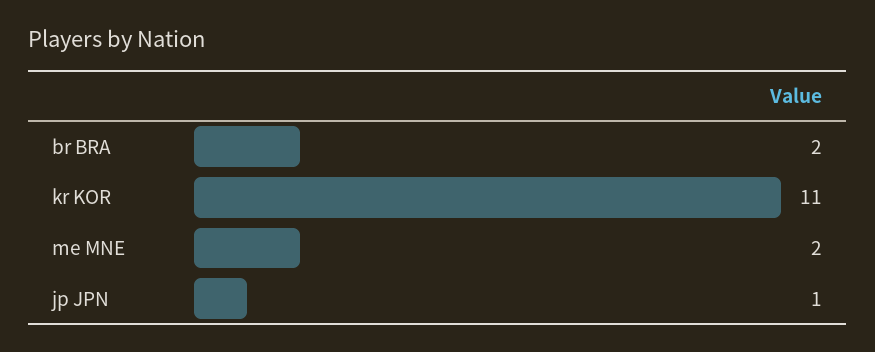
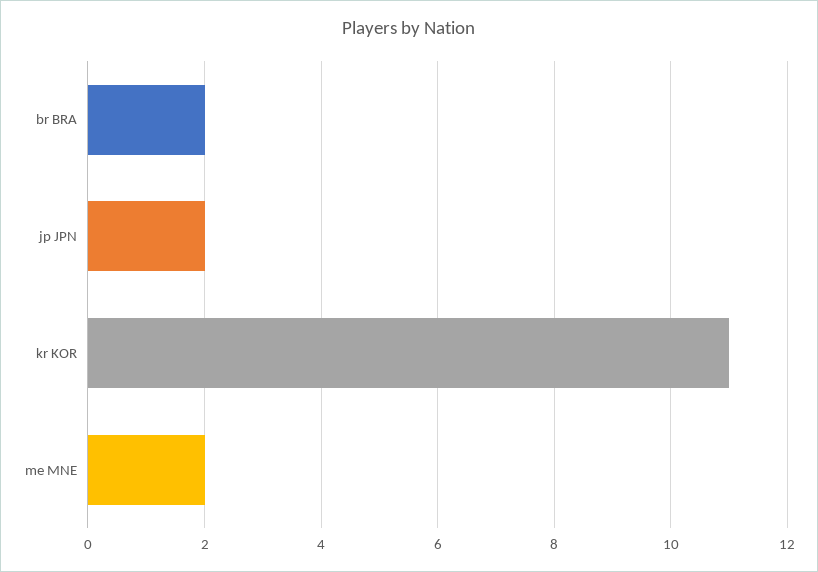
  {
    "br BRA": 2,
    "kr KOR": 11,
    "me MNE": 2,
-   "jp JPN": 1
+   "jp JPN": 2
  }

